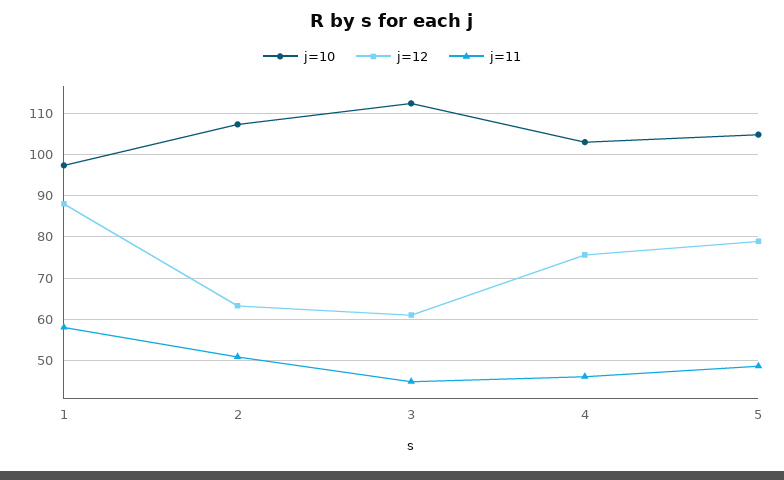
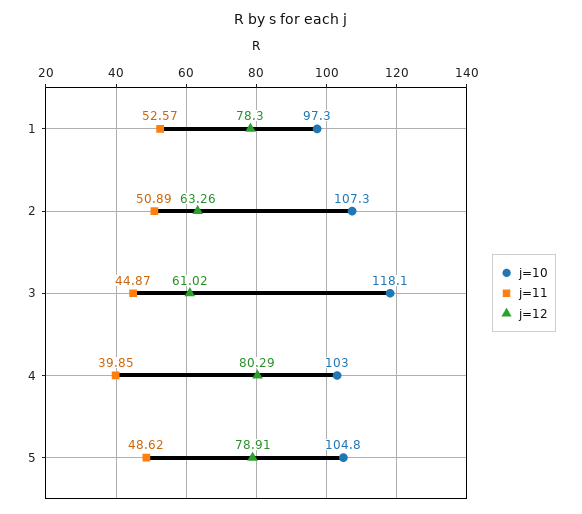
  {
    "j=10": {
      "1": 97.3,
      "2": 107.3,
-     "3": 112,
+     "3": 118.1,
      "4": 103,
      "5": 104.8
    },
    "j=12": {
-     "1": 88,
+     "1": 78.3,
      "2": 63.26,
      "3": 61.02,
-     "4": 76,
+     "4": 80.29,
      "5": 78.91
    },
    "j=11": {
-     "1": 58,
+     "1": 52.57,
      "2": 50.89,
      "3": 44.87,
-     "4": 46,
+     "4": 39.85,
      "5": 48.62
    }
  }

